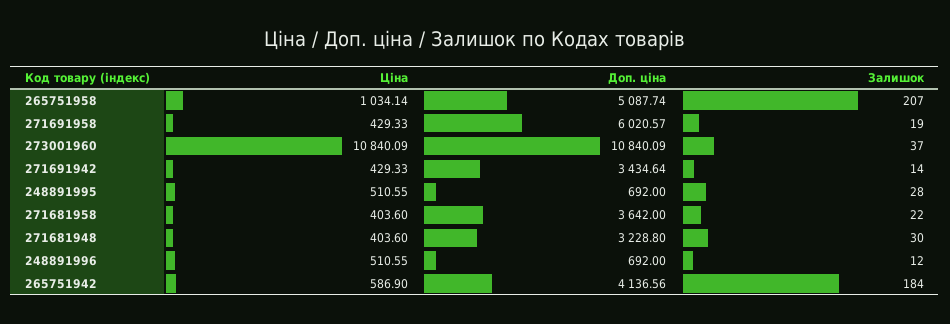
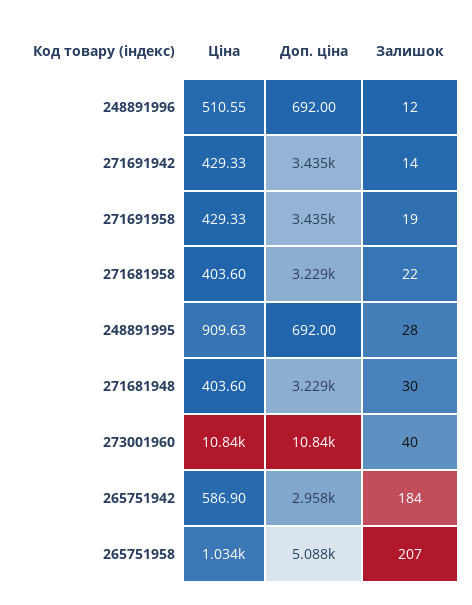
  {
    "Ціна": {
      "265751958": 1034.14,
      "271691958": 429.33,
      "273001960": 10840.09,
      "271691942": 429.33,
-     "248891995": 510.55,
+     "248891995": 909.63,
      "271681958": 403.6,
      "271681948": 403.6,
      "248891996": 510.55,
      "265751942": 586.9
    },
    "Доп. ціна": {
      "265751958": 5087.74,
-     "271691958": 6020.57,
+     "271691958": 3435,
      "273001960": 10840.09,
      "271691942": 3434.64,
      "248891995": 692,
-     "271681958": 3642,
+     "271681958": 3229,
      "271681948": 3228.8,
      "248891996": 692,
-     "265751942": 4136.56
+     "265751942": 2958
    },
    "Залишок": {
      "265751958": 207,
      "271691958": 19,
-     "273001960": 37,
+     "273001960": 40,
      "271691942": 14,
      "248891995": 28,
      "271681958": 22,
      "271681948": 30,
      "248891996": 12,
      "265751942": 184
    }
  }

